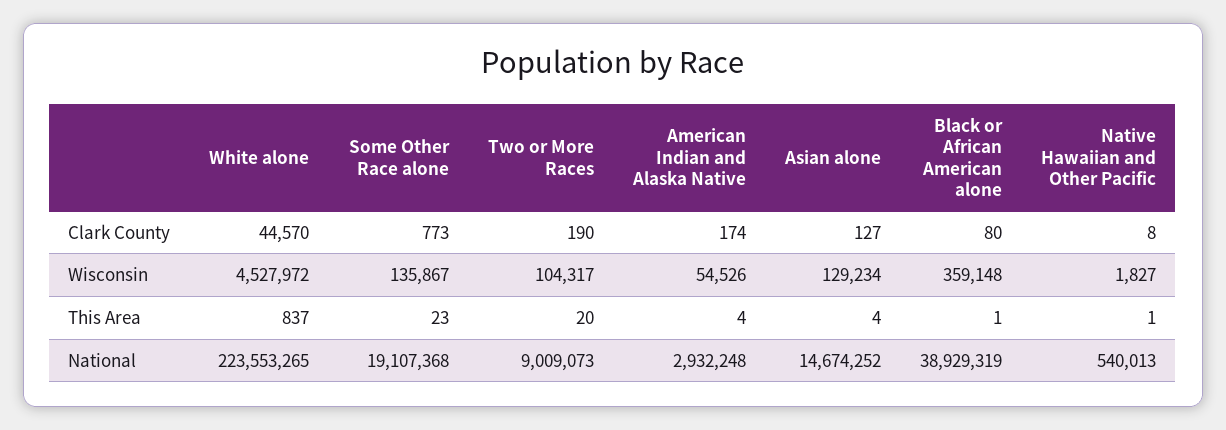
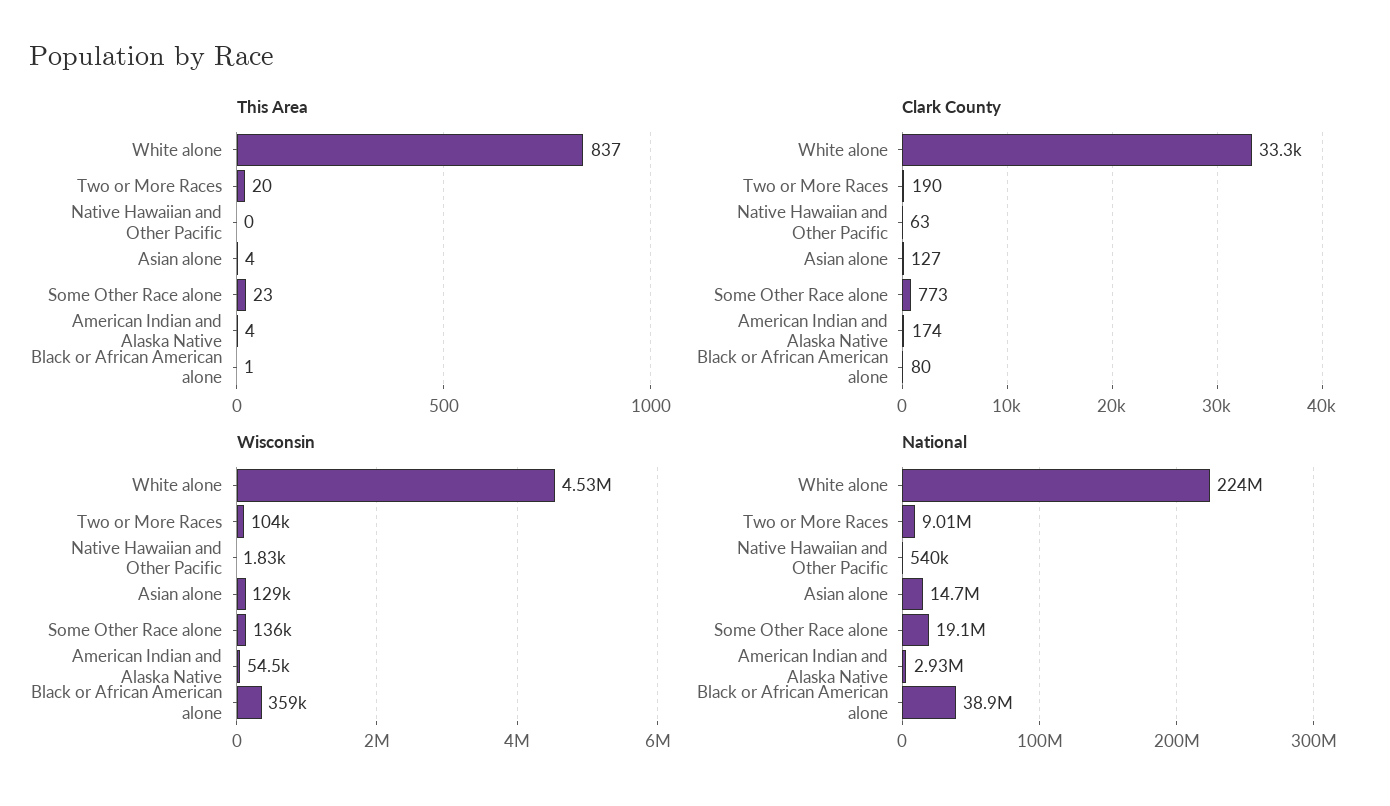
  {
    "Clark County": {
-     "White alone": 44570,
+     "White alone": 33300,
      "Some Other Race alone": 773,
      "Two or More Races": 190,
      "American Indian and Alaska Native": 174,
      "Asian alone": 127,
      "Black or African American alone": 80,
-     "Native Hawaiian and Other Pacific": 8
+     "Native Hawaiian and Other Pacific": 63
    },
    "Wisconsin": {
      "White alone": 4527972,
      "Some Other Race alone": 135867,
      "Two or More Races": 104317,
      "American Indian and Alaska Native": 54526,
      "Asian alone": 129234,
      "Black or African American alone": 359148,
      "Native Hawaiian and Other Pacific": 1827
    },
    "This Area": {
      "White alone": 837,
      "Some Other Race alone": 23,
      "Two or More Races": 20,
      "American Indian and Alaska Native": 4,
      "Asian alone": 4,
      "Black or African American alone": 1,
-     "Native Hawaiian and Other Pacific": 1
+     "Native Hawaiian and Other Pacific": 0
    },
    "National": {
      "White alone": 223553265,
      "Some Other Race alone": 19107368,
      "Two or More Races": 9009073,
      "American Indian and Alaska Native": 2932248,
      "Asian alone": 14674252,
      "Black or African American alone": 38929319,
      "Native Hawaiian and Other Pacific": 540013
    }
  }

